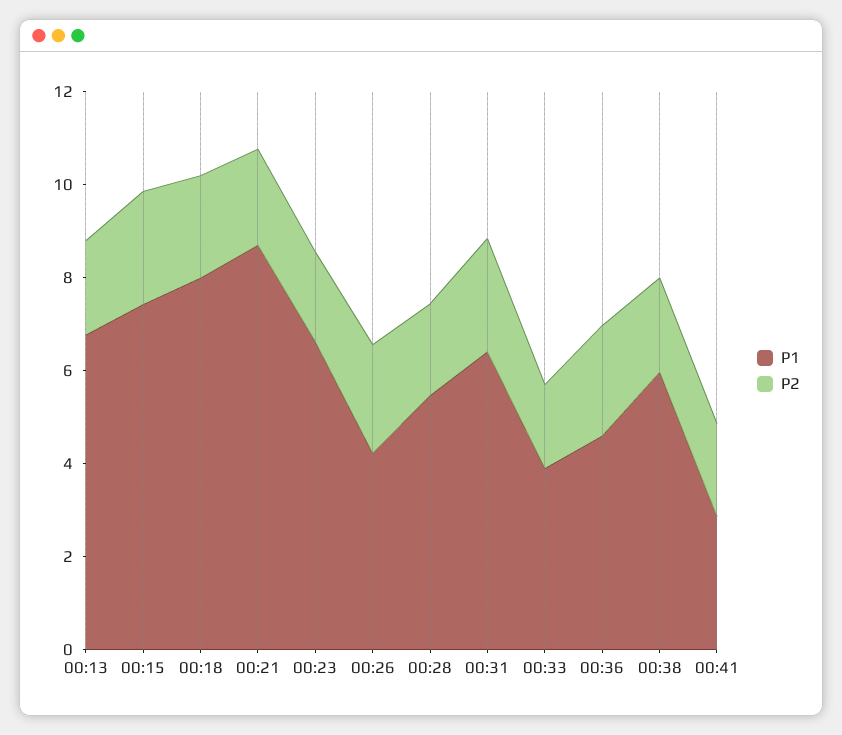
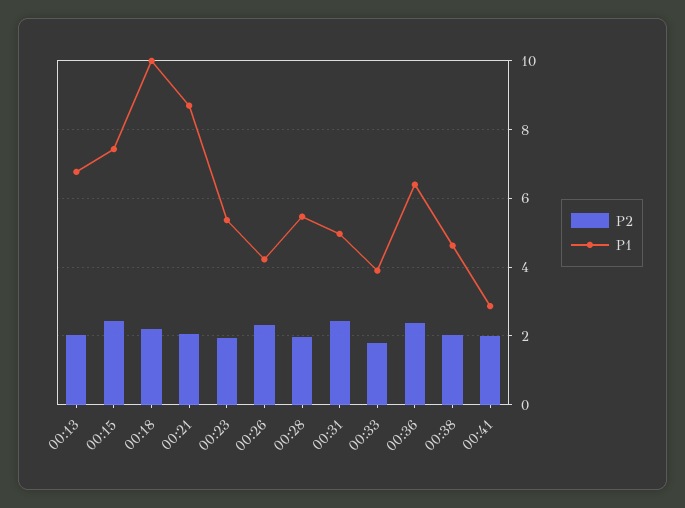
  {
    "P1": {
      "00:13": 6.8,
      "00:15": 7.4,
-     "00:18": 8,
+     "00:18": 10,
      "00:21": 8.8,
-     "00:23": 6.5,
+     "00:23": 5.4,
      "00:26": 4.2,
      "00:28": 5.4,
-     "00:31": 6.5,
+     "00:31": 5,
      "00:33": 4,
-     "00:36": 4.5,
+     "00:36": 6.4,
-     "00:38": 6,
+     "00:38": 4.6,
      "00:41": 2.8
    },
    "P2": {
      "00:13": 2,
      "00:15": 2.4,
      "00:18": 2.2,
      "00:21": 2,
      "00:23": 2,
      "00:26": 2.4,
      "00:28": 2,
      "00:31": 2.4,
      "00:33": 1.8,
      "00:36": 2.4,
      "00:38": 2,
      "00:41": 2
    }
  }

